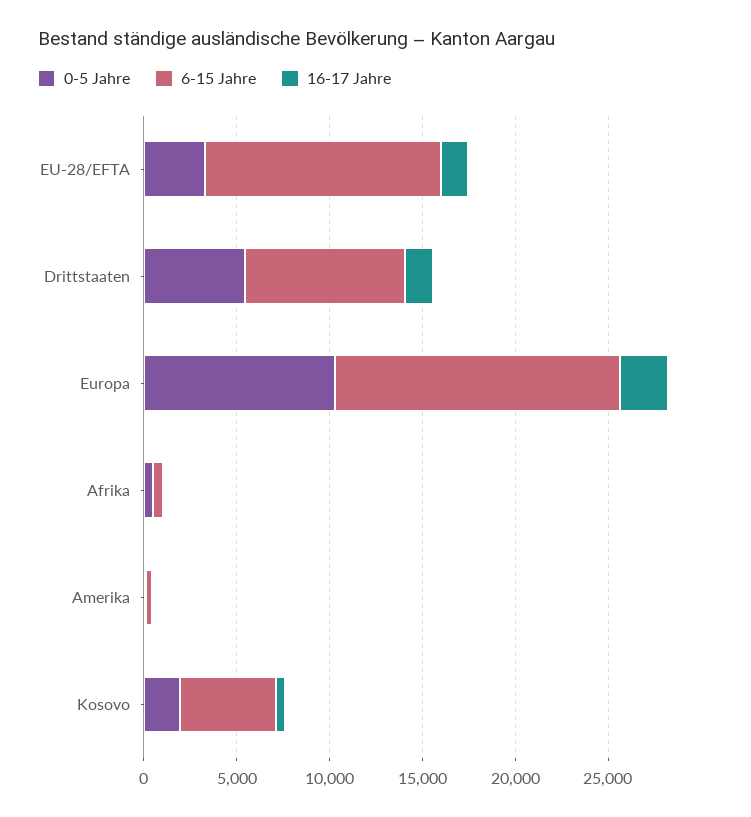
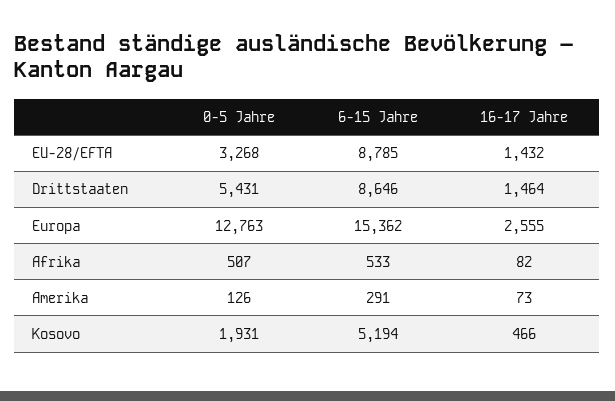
  {
    "0-5 Jahre": {
      "EU-28/EFTA": 3268,
      "Drittstaaten": 5431,
-     "Europa": 10000,
+     "Europa": 12763,
      "Afrika": 507,
      "Amerika": 126,
      "Kosovo": 1931
    },
    "6-15 Jahre": {
-     "EU-28/EFTA": 13000,
+     "EU-28/EFTA": 8785,
      "Drittstaaten": 8646,
      "Europa": 15362,
      "Afrika": 533,
      "Amerika": 291,
      "Kosovo": 5194
    },
    "16-17 Jahre": {
      "EU-28/EFTA": 1432,
      "Drittstaaten": 1464,
      "Europa": 2555,
      "Afrika": 82,
      "Amerika": 73,
      "Kosovo": 466
    }
  }

